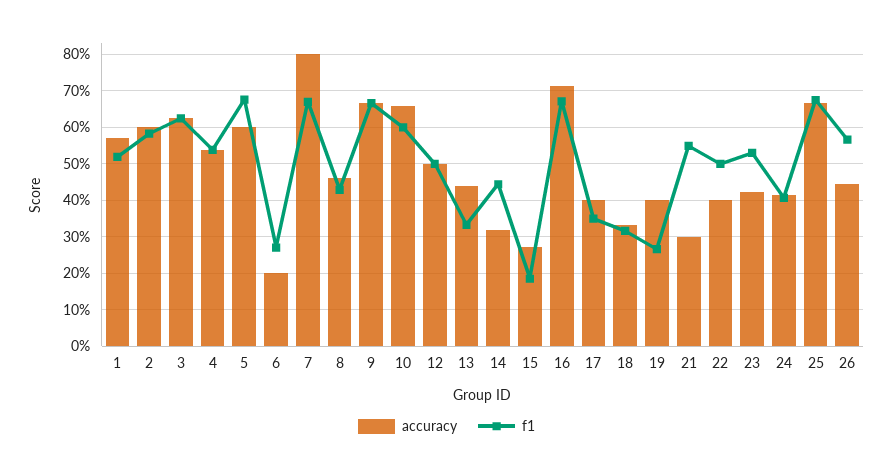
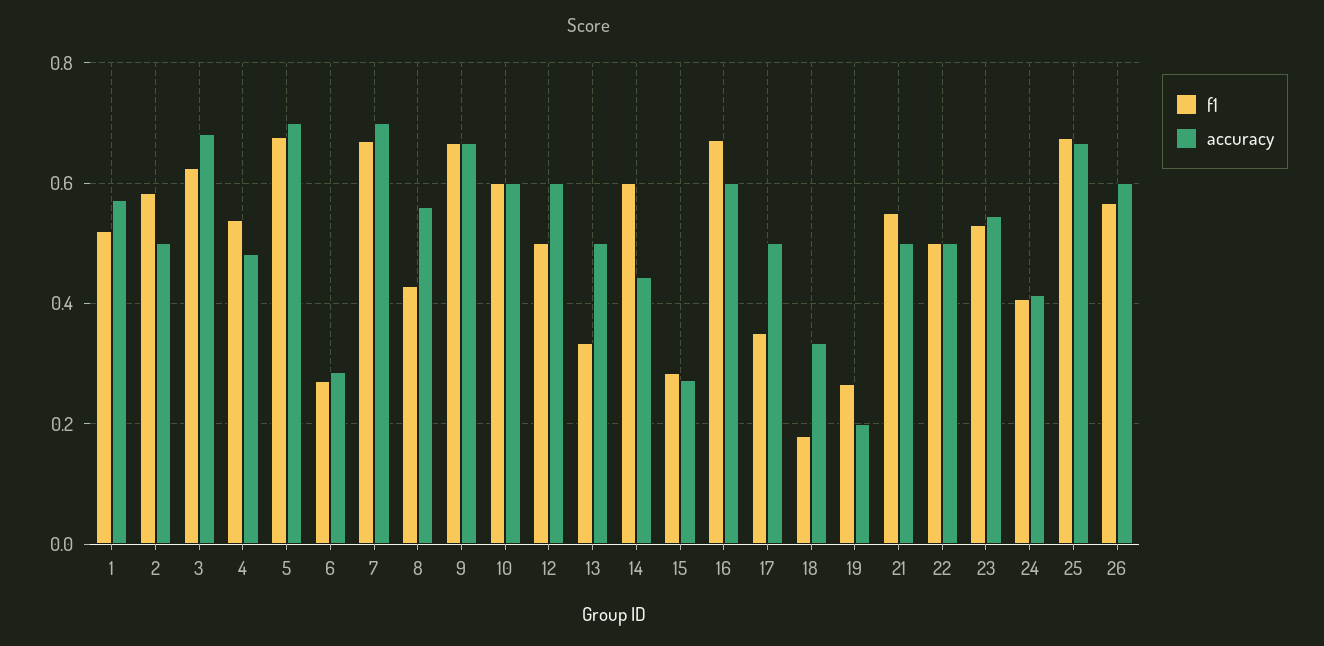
  {
    "accuracy": {
      "1": 0.58,
-     "2": 0.6,
+     "2": 0.5,
-     "3": 0.62,
+     "3": 0.68,
-     "4": 0.54,
+     "4": 0.48,
-     "5": 0.6,
+     "5": 0.7,
-     "6": 0.2,
+     "6": 0.28,
-     "7": 0.8,
+     "7": 0.7,
-     "8": 0.46,
+     "8": 0.56,
      "9": 0.66,
-     "10": 0.66,
+     "10": 0.6,
-     "12": 0.5,
+     "12": 0.6,
-     "13": 0.44,
+     "13": 0.5,
-     "14": 0.32,
+     "14": 0.44,
      "15": 0.28,
-     "16": 0.72,
+     "16": 0.6,
-     "17": 0.4,
+     "17": 0.5,
      "18": 0.34,
-     "19": 0.4,
+     "19": 0.2,
-     "21": 0.3,
+     "21": 0.5,
-     "22": 0.4,
+     "22": 0.5,
-     "23": 0.42,
+     "23": 0.54,
      "24": 0.42,
      "25": 0.66,
-     "26": 0.44
+     "26": 0.6
    },
    "f1": {
      "1": 0.52,
      "2": 0.58,
      "3": 0.62,
      "4": 0.54,
      "5": 0.68,
      "6": 0.28,
      "7": 0.68,
      "8": 0.42,
      "9": 0.66,
      "10": 0.6,
      "12": 0.5,
      "13": 0.34,
-     "14": 0.44,
+     "14": 0.6,
-     "15": 0.18,
+     "15": 0.28,
      "16": 0.68,
      "17": 0.36,
-     "18": 0.32,
+     "18": 0.18,
      "19": 0.26,
      "21": 0.54,
      "22": 0.5,
      "23": 0.54,
      "24": 0.4,
      "25": 0.68,
      "26": 0.56
    }
  }

